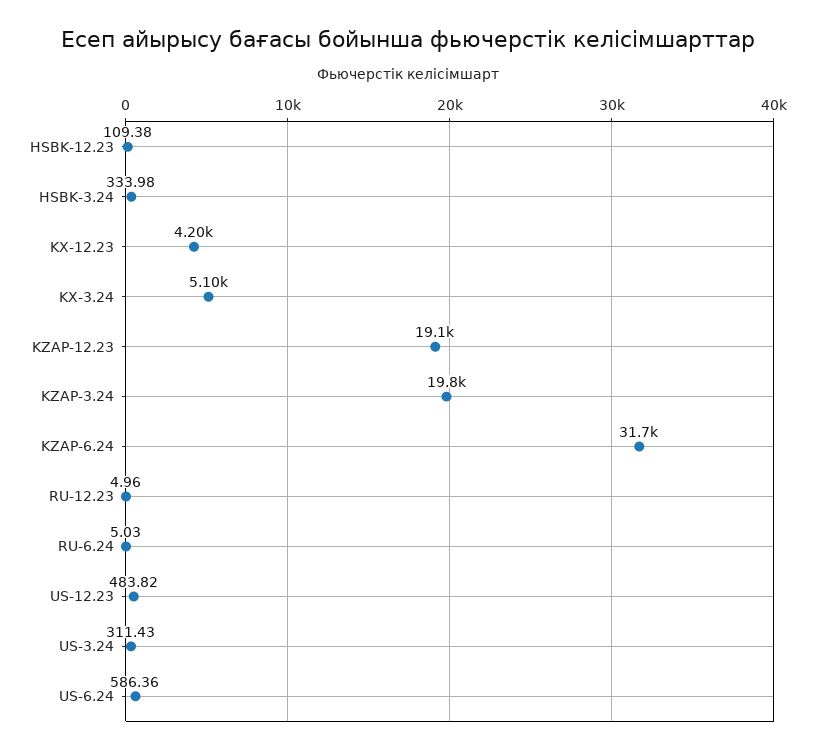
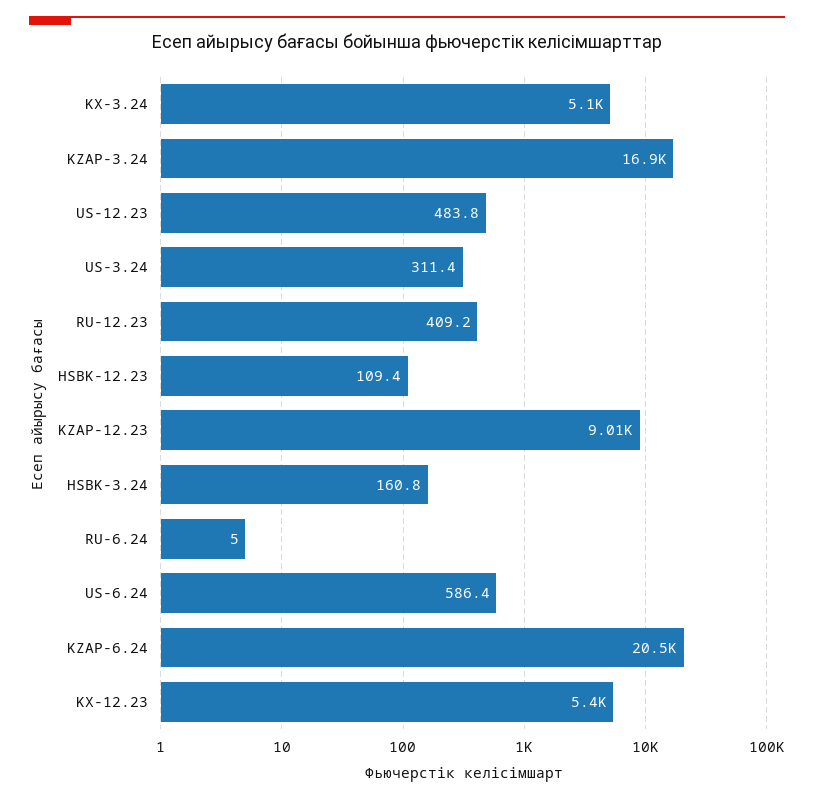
  {
    "HSBK-12.23": 109.38,
-   "HSBK-3.24": 333.98,
+   "HSBK-3.24": 160.8,
-   "KX-12.23": 4200,
+   "KX-12.23": 5400,
    "KX-3.24": 5100,
-   "KZAP-12.23": 19100,
+   "KZAP-12.23": 9010,
-   "KZAP-3.24": 19800,
+   "KZAP-3.24": 16900,
-   "KZAP-6.24": 31700,
+   "KZAP-6.24": 20500,
-   "RU-12.23": 4.96,
+   "RU-12.23": 409.2,
    "RU-6.24": 5.03,
    "US-12.23": 483.82,
    "US-3.24": 311.43,
    "US-6.24": 586.36
  }

